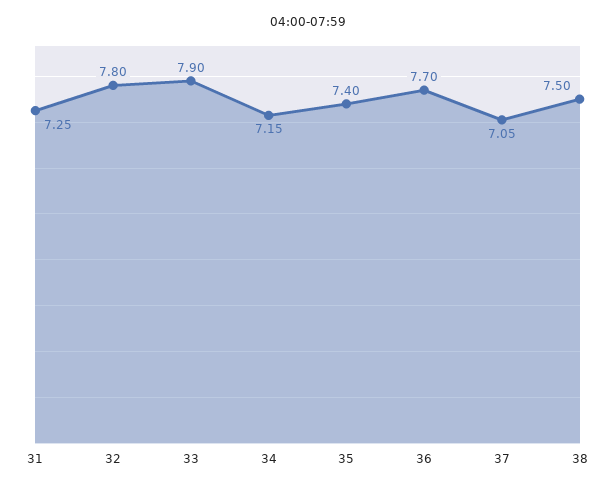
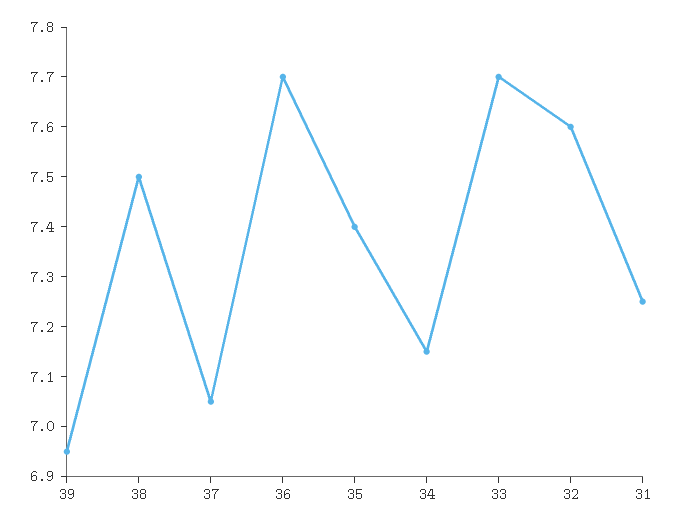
  {
    "31": 7.25,
-   "32": 7.8,
+   "32": 7.6,
-   "33": 7.9,
+   "33": 7.7,
    "34": 7.15,
    "35": 7.4,
    "36": 7.7,
    "37": 7.05,
-   "38": 7.5
+   "38": 7.5,
+   "39": 6.95
  }

